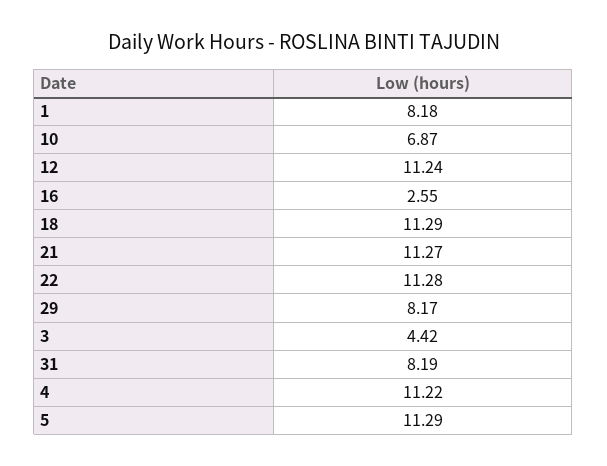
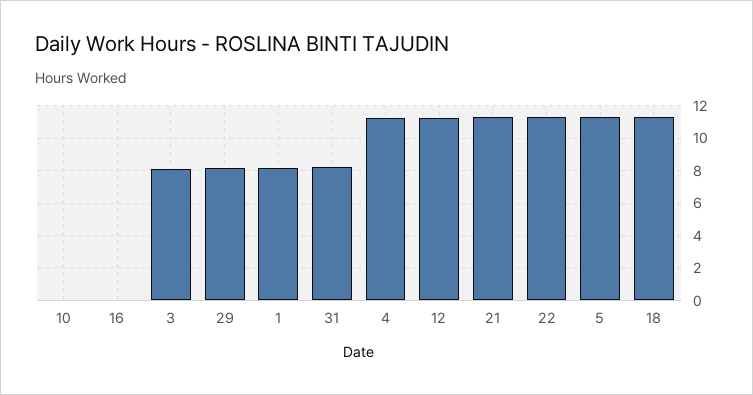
  {
    "1": 8.18,
-   "10": 6.87,
+   "10": 0,
    "12": 11.24,
-   "16": 2.55,
+   "16": 0,
    "18": 11.29,
    "21": 11.27,
    "22": 11.28,
    "29": 8.17,
-   "3": 4.42,
+   "3": 8,
    "31": 8.19,
    "4": 11.22,
    "5": 11.29
  }

